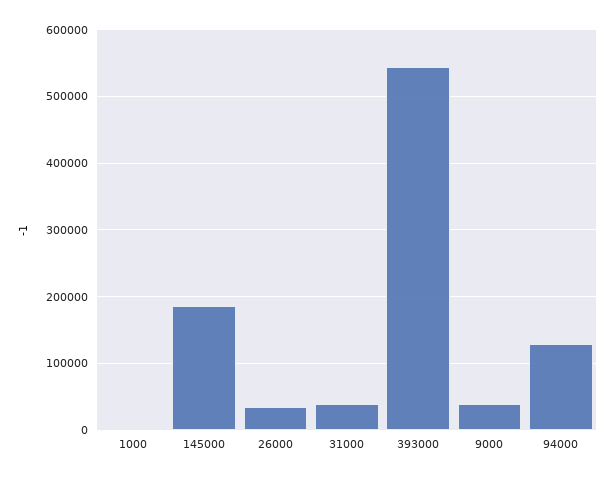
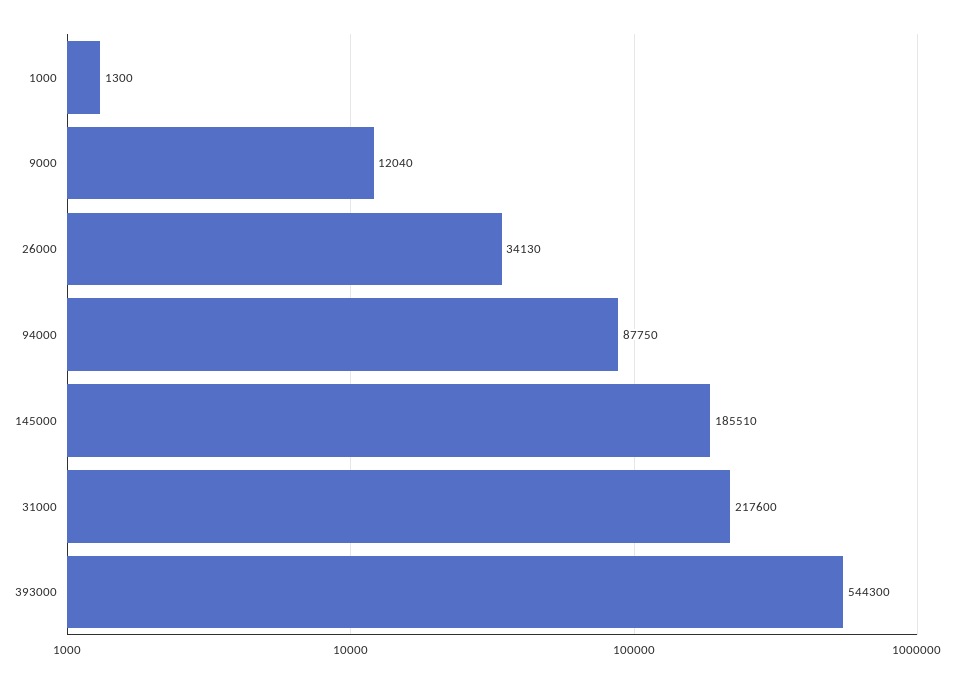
  {
    "1000": 1300,
    "145000": 185510,
    "26000": 34130,
-   "31000": 40000,
+   "31000": 217600,
    "393000": 544300,
-   "9000": 40000,
+   "9000": 12040,
-   "94000": 130000
+   "94000": 87750
  }

